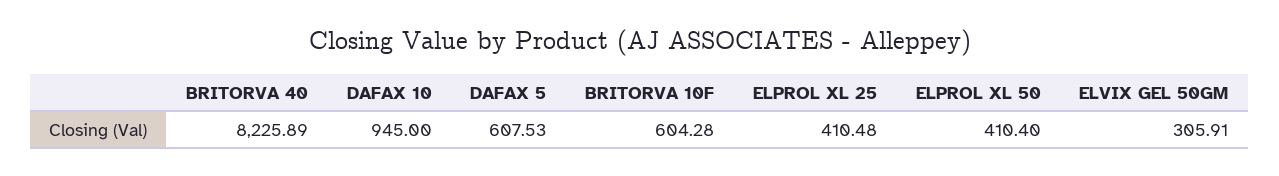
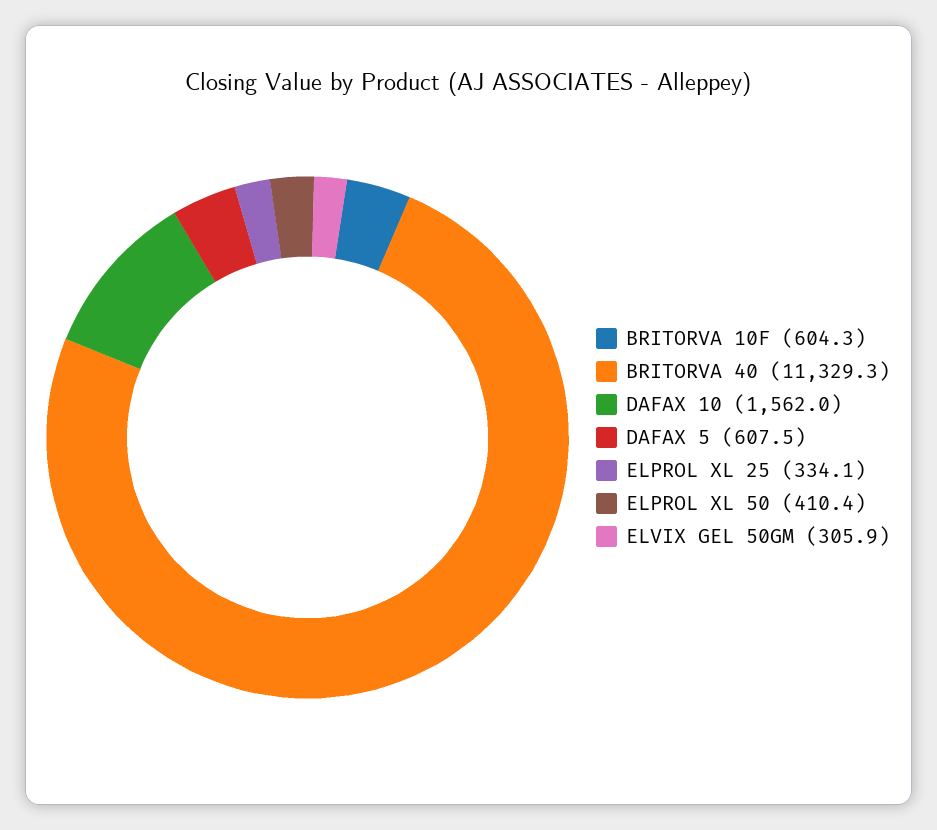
  {
-   "BRITORVA 40": 8225.89,
+   "BRITORVA 40": 11329.3,
-   "DAFAX 10": 945,
+   "DAFAX 10": 1562,
    "DAFAX 5": 607.53,
    "BRITORVA 10F": 604.28,
-   "ELPROL XL 25": 410.48,
+   "ELPROL XL 25": 334.1,
    "ELPROL XL 50": 410.4,
    "ELVIX GEL 50GM": 305.91
  }

